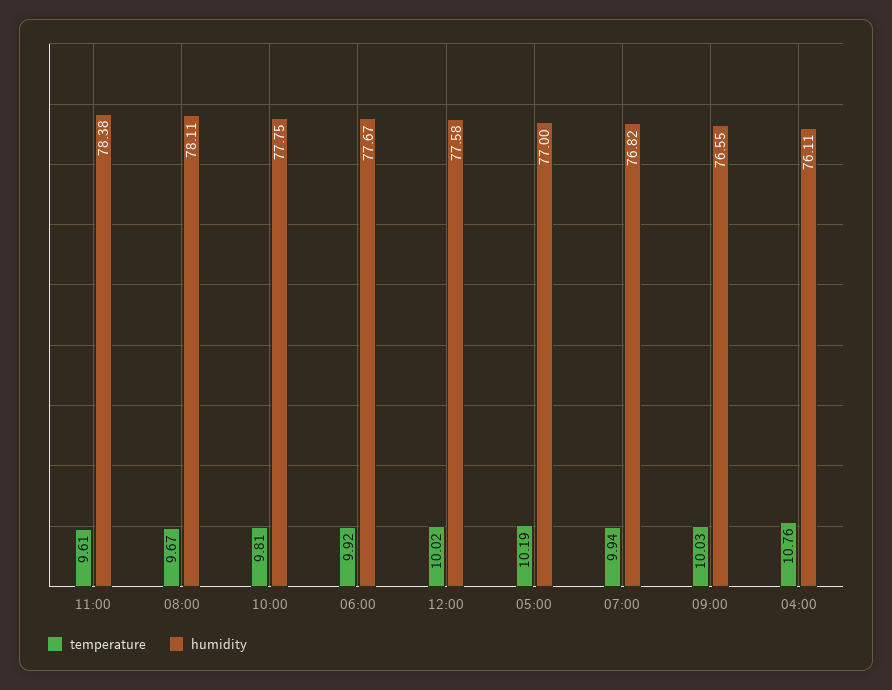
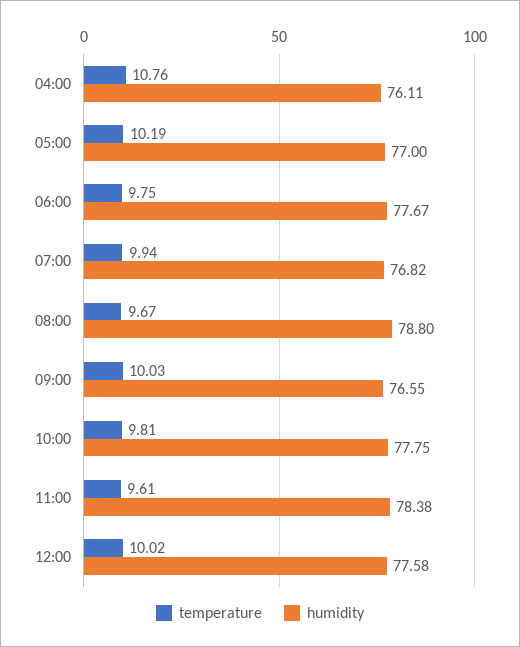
  {
    "temperature": {
      "11:00": 9.61,
      "08:00": 9.67,
      "10:00": 9.81,
-     "06:00": 9.92,
+     "06:00": 9.75,
      "12:00": 10.02,
      "05:00": 10.19,
      "07:00": 9.94,
      "09:00": 10.03,
      "04:00": 10.76
    },
    "humidity": {
      "11:00": 78.38,
-     "08:00": 78.11,
+     "08:00": 78.8,
      "10:00": 77.75,
      "06:00": 77.67,
      "12:00": 77.58,
      "05:00": 77,
      "07:00": 76.82,
      "09:00": 76.55,
      "04:00": 76.11
    }
  }

